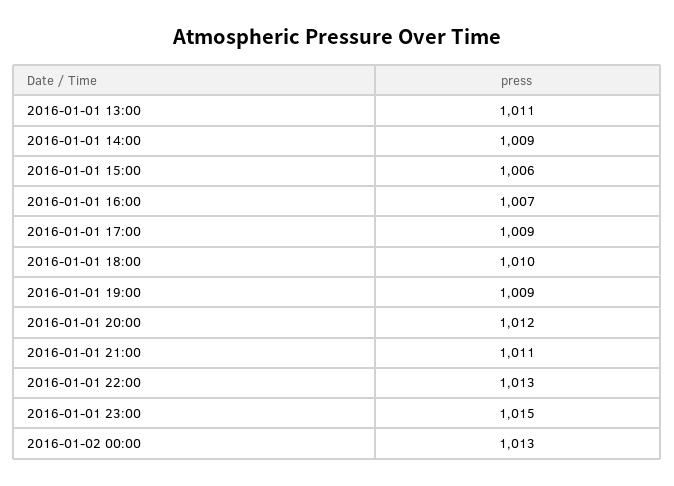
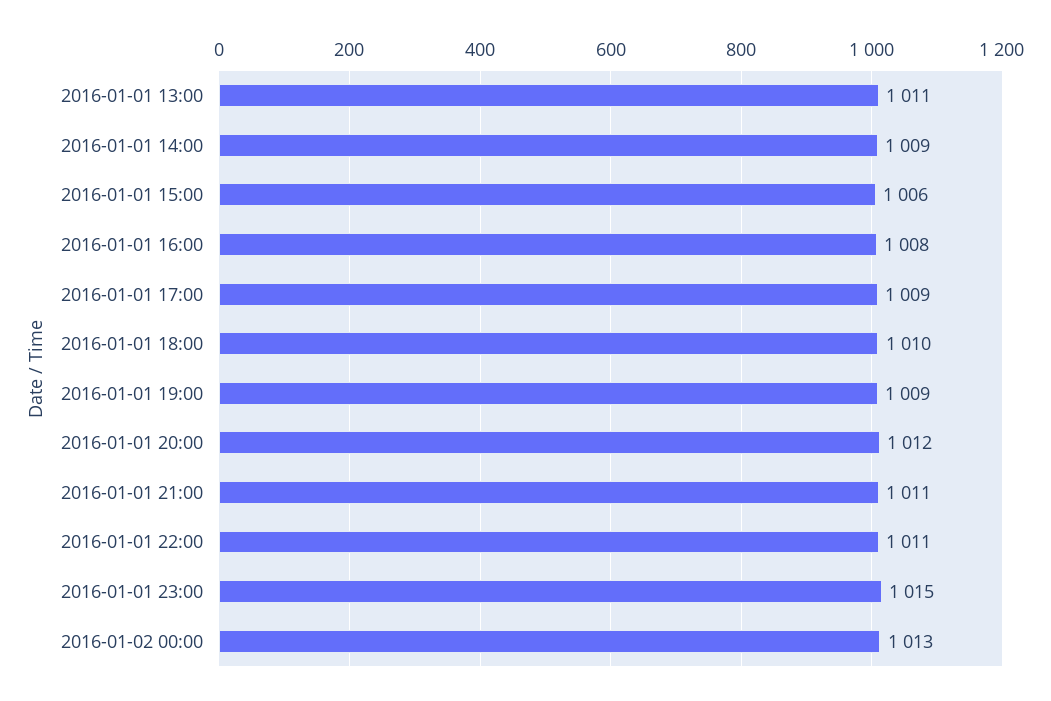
  {
    "2016-01-01 13:00": 1011,
    "2016-01-01 14:00": 1009,
    "2016-01-01 15:00": 1006,
-   "2016-01-01 16:00": 1007,
+   "2016-01-01 16:00": 1008,
    "2016-01-01 17:00": 1009,
    "2016-01-01 18:00": 1010,
    "2016-01-01 19:00": 1009,
    "2016-01-01 20:00": 1012,
    "2016-01-01 21:00": 1011,
-   "2016-01-01 22:00": 1013,
+   "2016-01-01 22:00": 1011,
    "2016-01-01 23:00": 1015,
    "2016-01-02 00:00": 1013
  }

